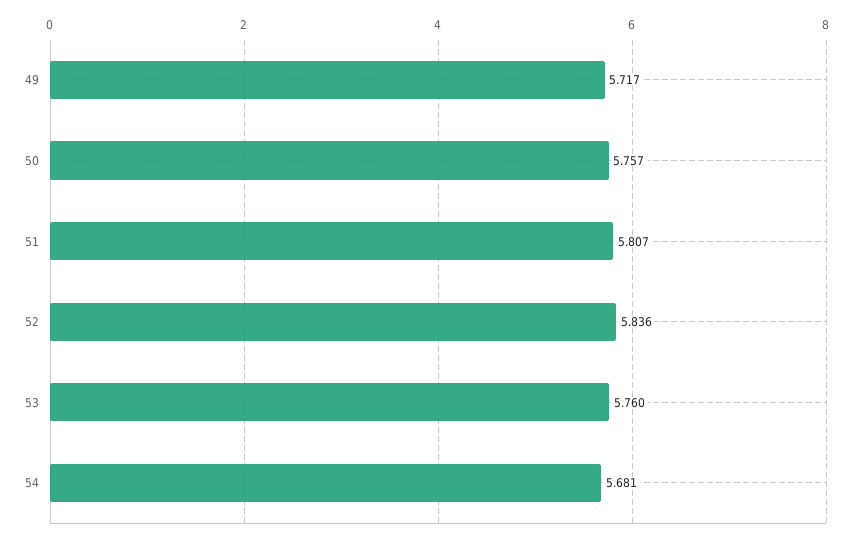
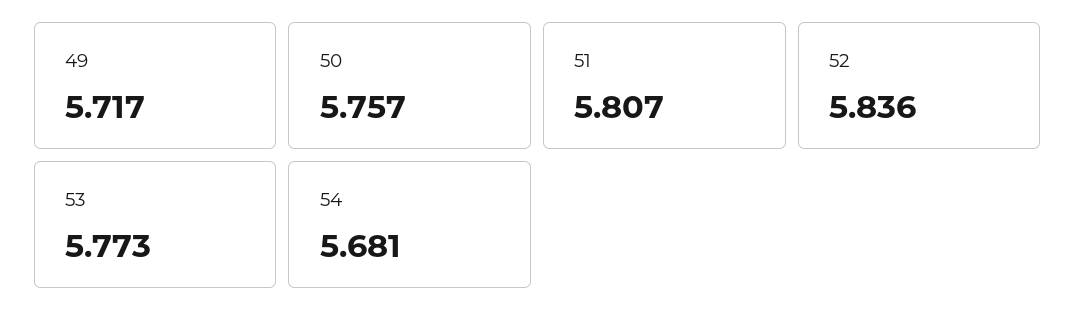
  {
    "49": 5.717,
    "50": 5.757,
    "51": 5.807,
    "52": 5.836,
-   "53": 5.76,
+   "53": 5.773,
    "54": 5.681
  }

